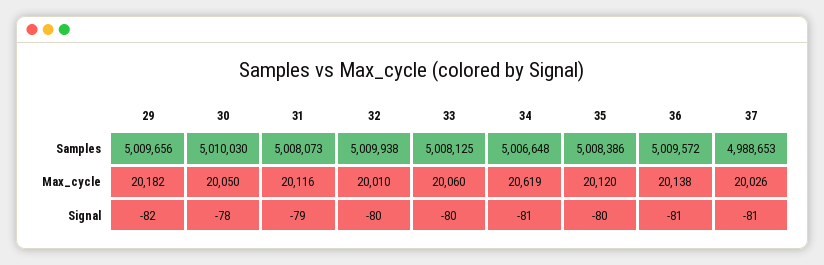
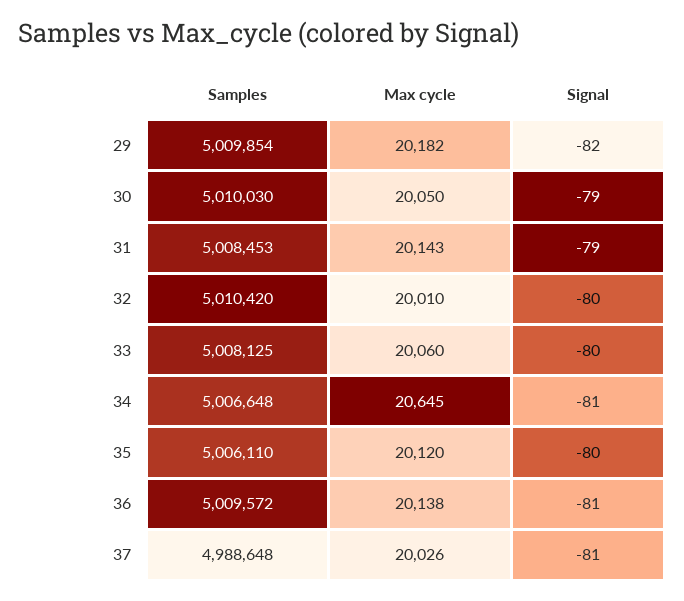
  {
    "29": {
-     "Samples": 5009656,
+     "Samples": 5009854,
      "Max_cycle": 20182,
      "Signal": -82
    },
    "30": {
      "Samples": 5010030,
      "Max_cycle": 20050,
-     "Signal": -78
+     "Signal": -79
    },
    "31": {
-     "Samples": 5008073,
+     "Samples": 5008453,
-     "Max_cycle": 20116,
+     "Max_cycle": 20143,
      "Signal": -79
    },
    "32": {
-     "Samples": 5009938,
+     "Samples": 5010420,
      "Max_cycle": 20010,
      "Signal": -80
    },
    "33": {
      "Samples": 5008125,
      "Max_cycle": 20060,
      "Signal": -80
    },
    "34": {
      "Samples": 5006648,
-     "Max_cycle": 20619,
+     "Max_cycle": 20645,
      "Signal": -81
    },
    "35": {
-     "Samples": 5008386,
+     "Samples": 5006110,
      "Max_cycle": 20120,
      "Signal": -80
    },
    "36": {
      "Samples": 5009572,
      "Max_cycle": 20138,
      "Signal": -81
    },
    "37": {
-     "Samples": 4988653,
+     "Samples": 4988648,
      "Max_cycle": 20026,
      "Signal": -81
    }
  }

